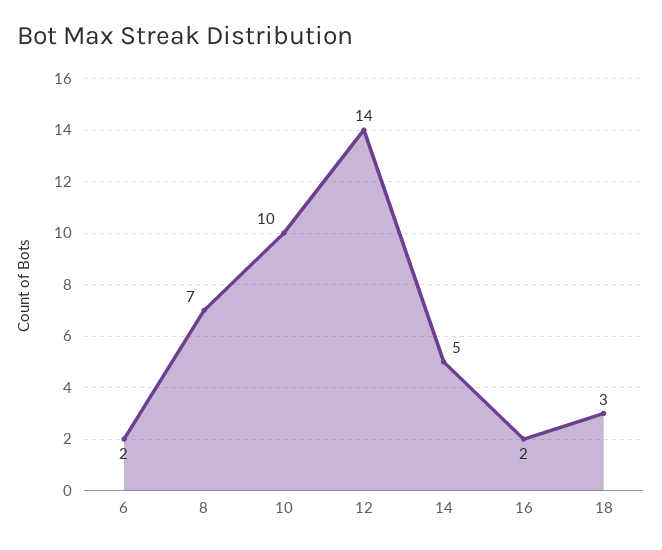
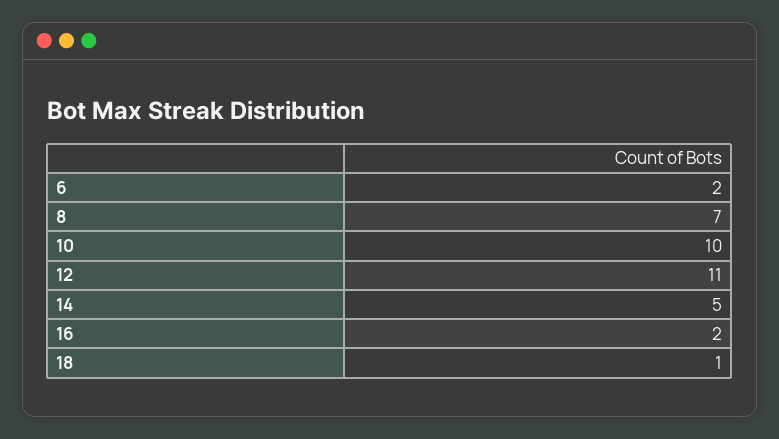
  {
    "6": 2,
    "8": 7,
    "10": 10,
-   "12": 14,
+   "12": 11,
    "14": 5,
    "16": 2,
-   "18": 3
+   "18": 1
  }

